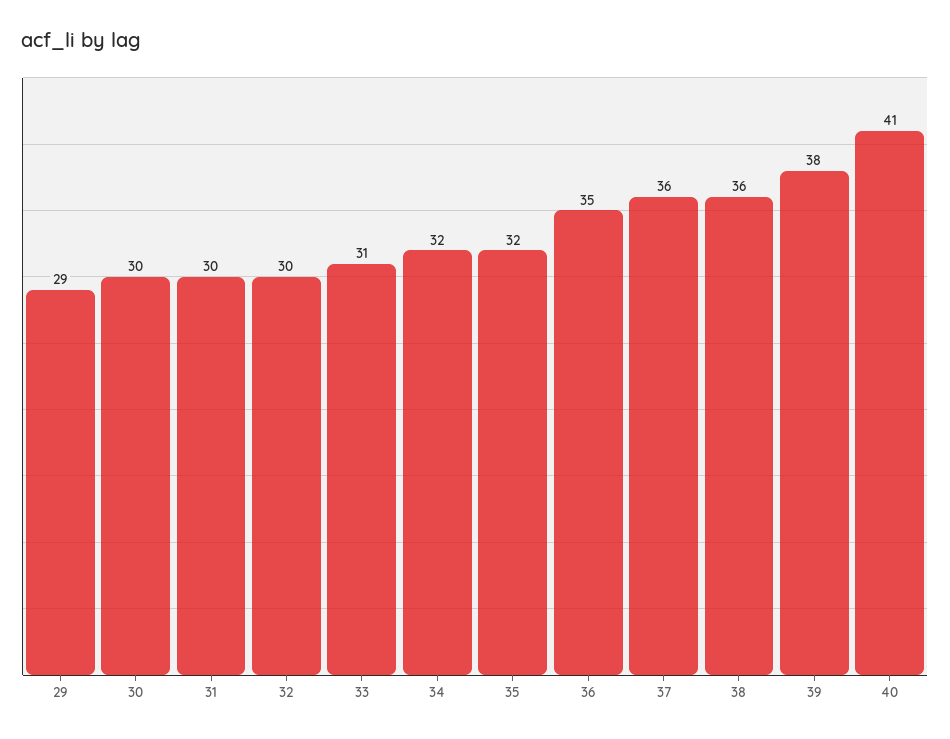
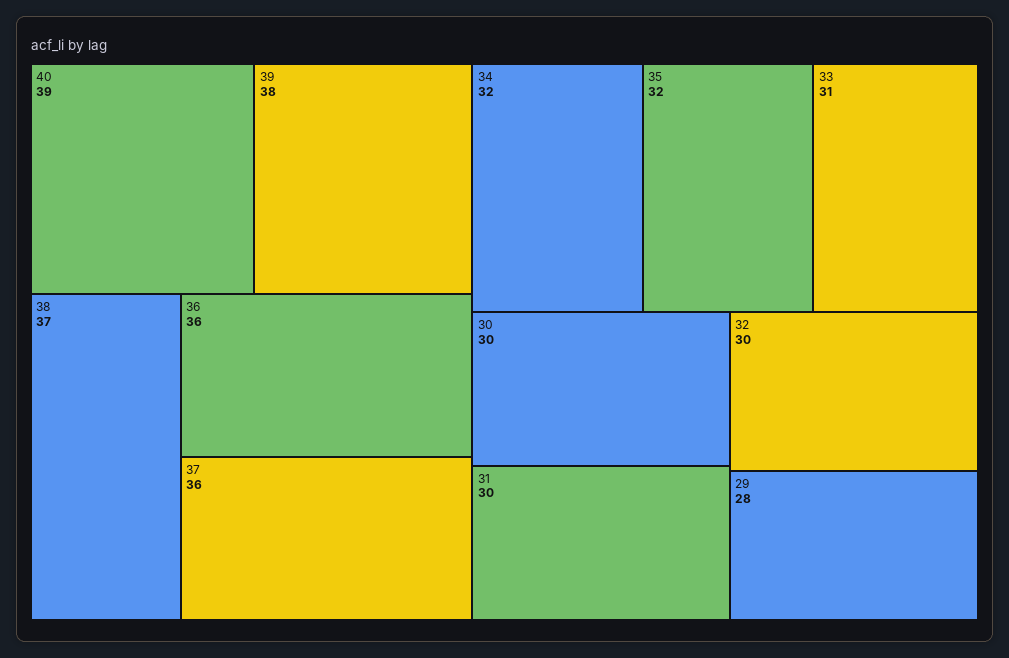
  {
-   "29": 29,
+   "29": 28,
    "30": 30,
    "31": 30,
    "32": 30,
    "33": 31,
    "34": 32,
    "35": 32,
-   "36": 35,
+   "36": 36,
    "37": 36,
-   "38": 36,
+   "38": 37,
    "39": 38,
-   "40": 41
+   "40": 39
  }

